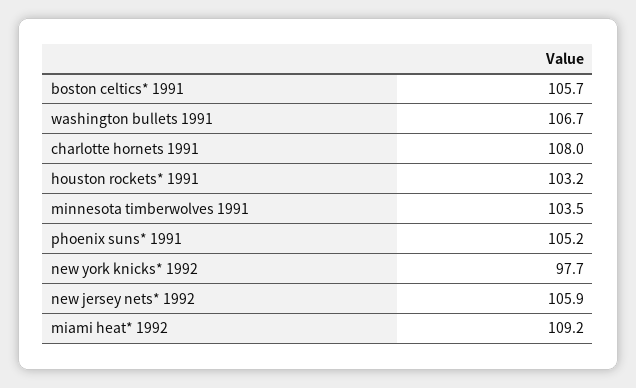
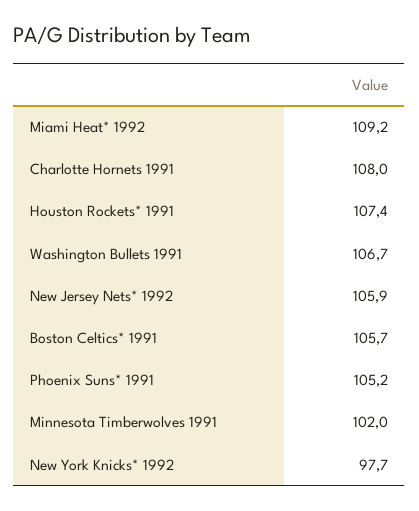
  {
    "boston celtics* 1991": 105.7,
    "washington bullets 1991": 106.7,
    "charlotte hornets 1991": 108,
-   "houston rockets* 1991": 103.2,
+   "houston rockets* 1991": 107.4,
-   "minnesota timberwolves 1991": 103.5,
+   "minnesota timberwolves 1991": 102,
    "phoenix suns* 1991": 105.2,
    "new york knicks* 1992": 97.7,
    "new jersey nets* 1992": 105.9,
    "miami heat* 1992": 109.2
  }

